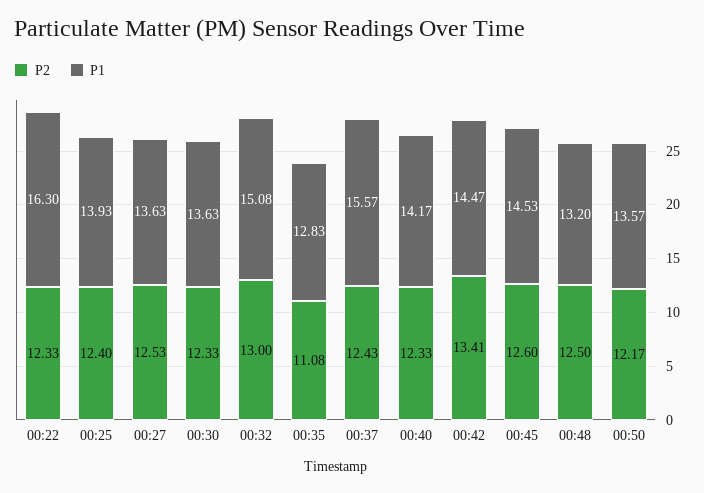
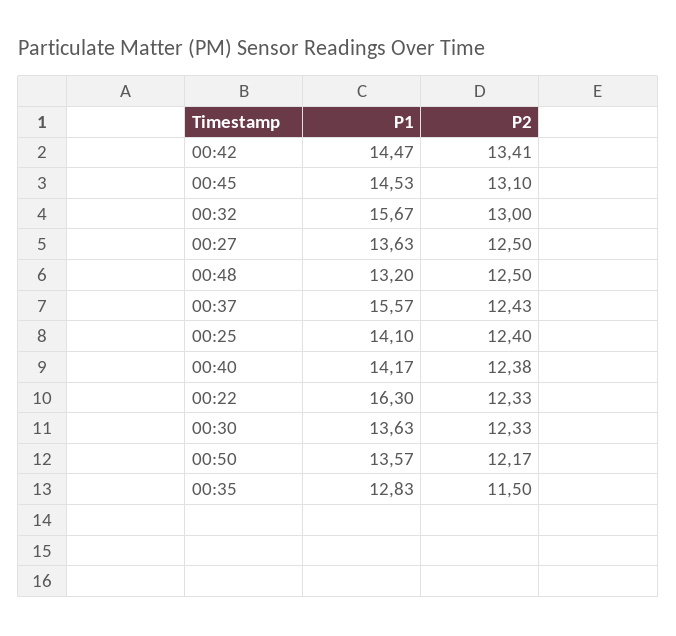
  {
    "P2": {
      "00:22": 12.33,
      "00:25": 12.4,
-     "00:27": 12.53,
+     "00:27": 12.5,
      "00:30": 12.33,
      "00:32": 13,
-     "00:35": 11.08,
+     "00:35": 11.5,
      "00:37": 12.43,
-     "00:40": 12.33,
+     "00:40": 12.38,
      "00:42": 13.41,
-     "00:45": 12.6,
+     "00:45": 13.1,
      "00:48": 12.5,
      "00:50": 12.17
    },
    "P1": {
      "00:22": 16.3,
-     "00:25": 13.93,
+     "00:25": 14.1,
      "00:27": 13.63,
      "00:30": 13.63,
-     "00:32": 15.08,
+     "00:32": 15.67,
      "00:35": 12.83,
      "00:37": 15.57,
      "00:40": 14.17,
      "00:42": 14.47,
      "00:45": 14.53,
      "00:48": 13.2,
      "00:50": 13.57
    }
  }

